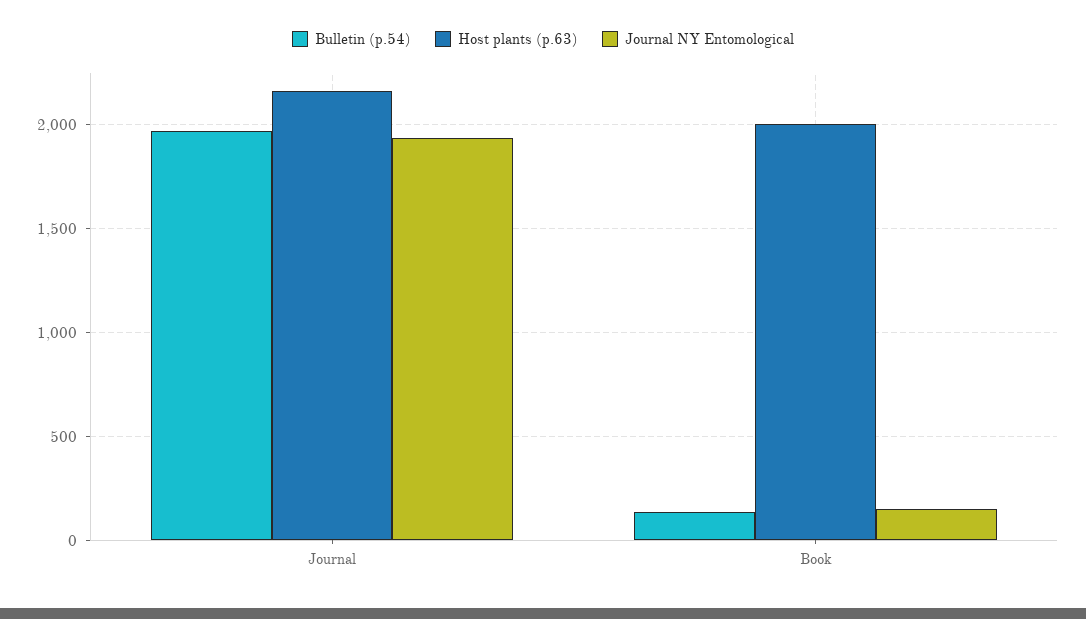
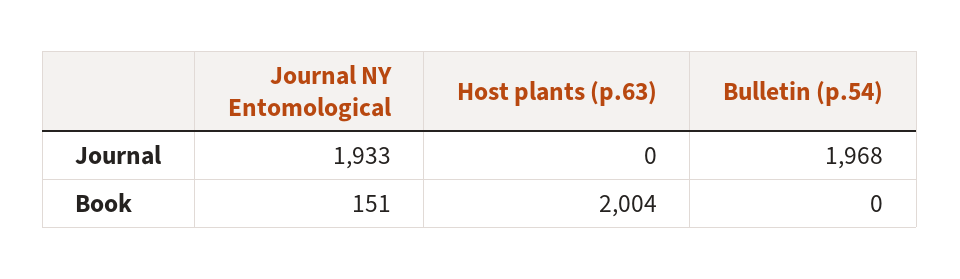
  {
    "Bulletin (p.54)": {
      "Journal": 1968,
-     "Book": 150
+     "Book": 0
    },
    "Host plants (p.63)": {
-     "Journal": 2150,
+     "Journal": 0,
      "Book": 2004
    },
    "Journal NY Entomological": {
      "Journal": 1933,
      "Book": 151
    }
  }

